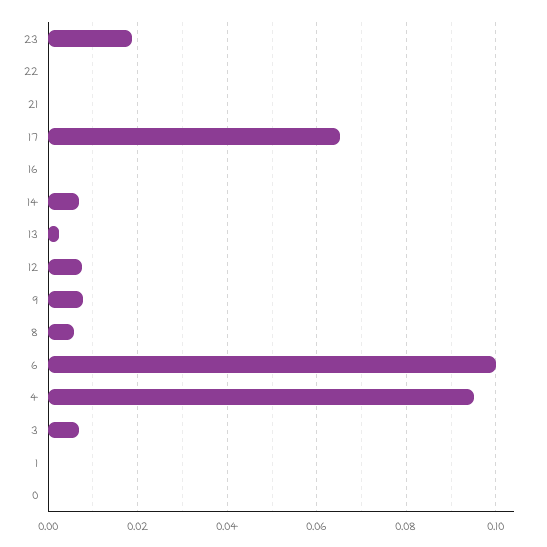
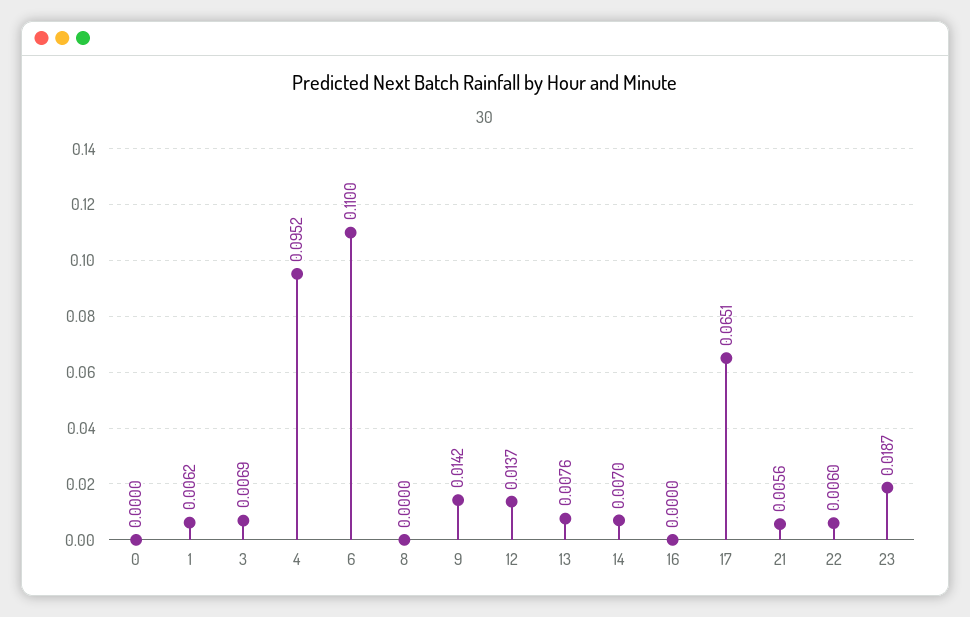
  {
    "23": 0.0187,
-   "22": 0,
+   "22": 0.006,
-   "21": 0,
+   "21": 0.0056,
    "17": 0.0651,
    "16": 0,
    "14": 0.007,
-   "13": 0.002,
+   "13": 0.0076,
-   "12": 0.008,
+   "12": 0.0137,
-   "9": 0.008,
+   "9": 0.0142,
-   "8": 0.006,
+   "8": 0,
-   "6": 0.1,
+   "6": 0.11,
    "4": 0.0952,
    "3": 0.0069,
-   "1": 0,
+   "1": 0.0062,
    "0": 0
  }

